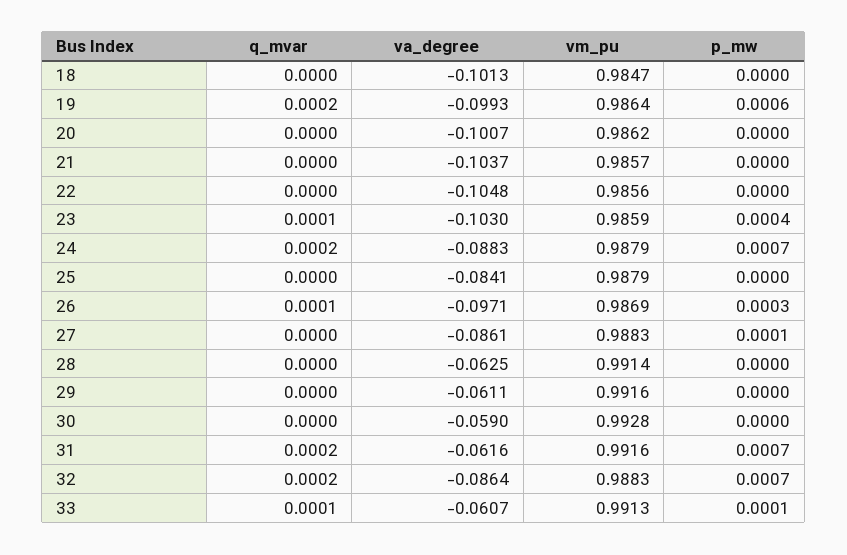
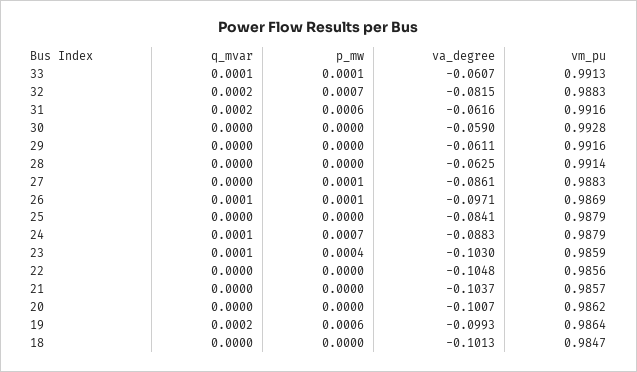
  {
    "q_mvar": {
      "18": 0,
      "19": 0.0002,
      "20": 0,
      "21": 0,
      "22": 0,
      "23": 0.0001,
-     "24": 0.0002,
+     "24": 0.0001,
      "25": 0,
      "26": 0.0001,
      "27": 0,
      "28": 0,
      "29": 0,
      "30": 0,
      "31": 0.0002,
      "32": 0.0002,
      "33": 0.0001
    },
    "va_degree": {
      "18": -0.1013,
      "19": -0.0993,
      "20": -0.1007,
      "21": -0.1037,
      "22": -0.1048,
      "23": -0.103,
      "24": -0.0883,
      "25": -0.0841,
      "26": -0.0971,
      "27": -0.0861,
      "28": -0.0625,
      "29": -0.0611,
      "30": -0.059,
      "31": -0.0616,
-     "32": -0.0864,
+     "32": -0.0815,
      "33": -0.0607
    },
    "vm_pu": {
      "18": 0.9847,
      "19": 0.9864,
      "20": 0.9862,
      "21": 0.9857,
      "22": 0.9856,
      "23": 0.9859,
      "24": 0.9879,
      "25": 0.9879,
      "26": 0.9869,
      "27": 0.9883,
      "28": 0.9914,
      "29": 0.9916,
      "30": 0.9928,
      "31": 0.9916,
      "32": 0.9883,
      "33": 0.9913
    },
    "p_mw": {
      "18": 0,
      "19": 0.0006,
      "20": 0,
      "21": 0,
      "22": 0,
      "23": 0.0004,
      "24": 0.0007,
      "25": 0,
-     "26": 0.0003,
+     "26": 0.0001,
      "27": 0.0001,
      "28": 0,
      "29": 0,
      "30": 0,
-     "31": 0.0007,
+     "31": 0.0006,
      "32": 0.0007,
      "33": 0.0001
    }
  }

